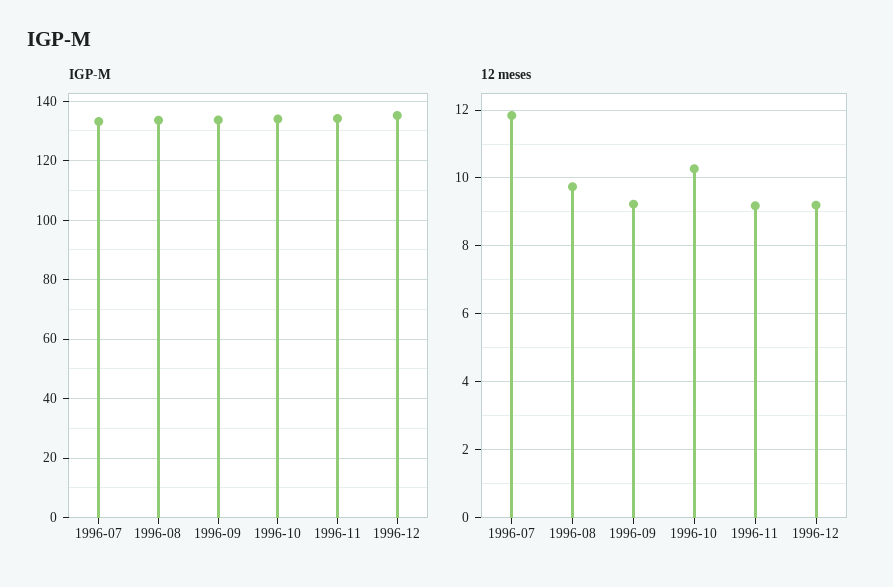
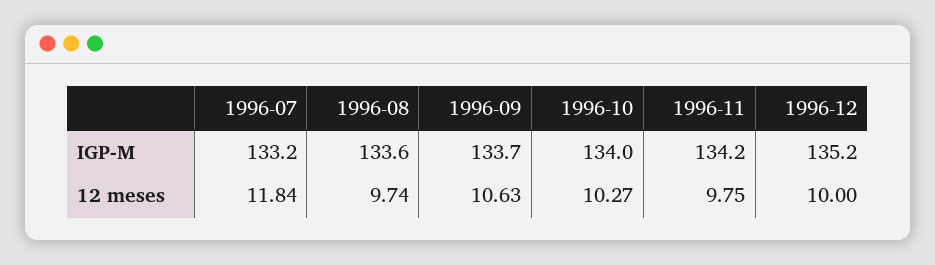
  {
    "IGP-M": {
      "1996-07": 133.2,
      "1996-08": 133.6,
      "1996-09": 133.7,
      "1996-10": 134,
      "1996-11": 134.2,
      "1996-12": 135.2
    },
    "12 meses": {
      "1996-07": 11.84,
      "1996-08": 9.74,
-     "1996-09": 9.2,
+     "1996-09": 10.63,
      "1996-10": 10.27,
-     "1996-11": 9.2,
+     "1996-11": 9.75,
-     "1996-12": 9.2
+     "1996-12": 10
    }
  }

